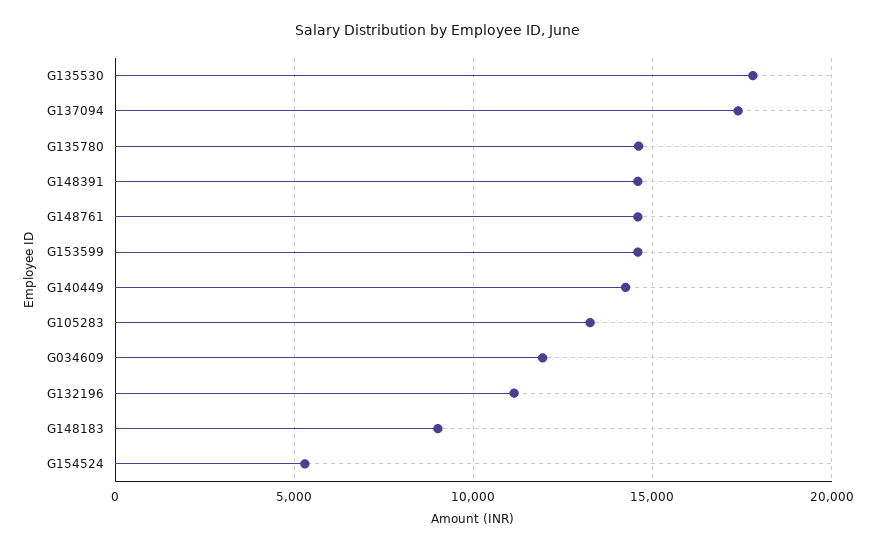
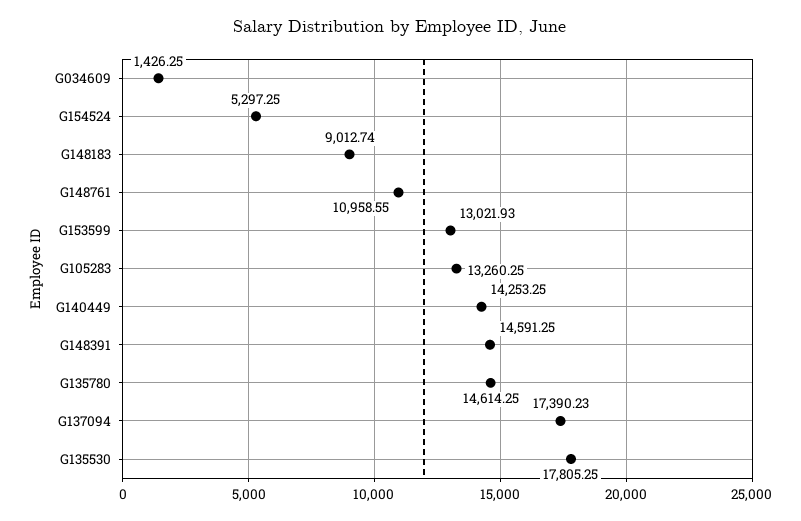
  {
    "G135530": 17805.25,
    "G137094": 17390.23,
    "G135780": 14614.25,
    "G148391": 14591.25,
-   "G148761": 14500,
+   "G148761": 10958.55,
-   "G153599": 14500,
+   "G153599": 13021.93,
    "G140449": 14253.25,
    "G105283": 13260.25,
-   "G034609": 12000,
+   "G034609": 1426.25,
-   "G132196": 11000,
    "G148183": 9012.74,
    "G154524": 5297.25
  }

